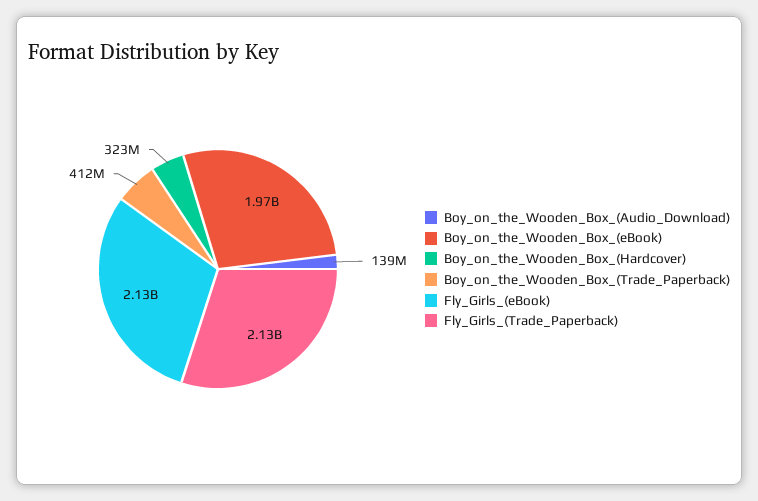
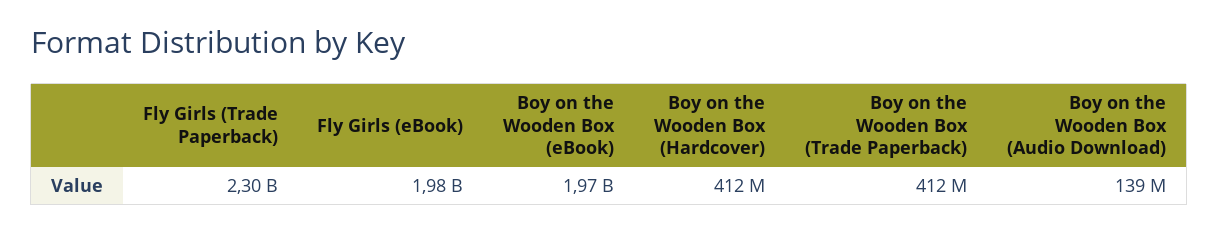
  {
    "Boy_on_the_Wooden_Box_(Audio_Download)": 139000000,
    "Boy_on_the_Wooden_Box_(eBook)": 1970000000,
-   "Boy_on_the_Wooden_Box_(Hardcover)": 323000000,
+   "Boy_on_the_Wooden_Box_(Hardcover)": 412000000,
    "Boy_on_the_Wooden_Box_(Trade_Paperback)": 412000000,
-   "Fly_Girls_(eBook)": 2130000000,
+   "Fly_Girls_(eBook)": 1980000000,
-   "Fly_Girls_(Trade_Paperback)": 2130000000
+   "Fly_Girls_(Trade_Paperback)": 2300000000
  }

